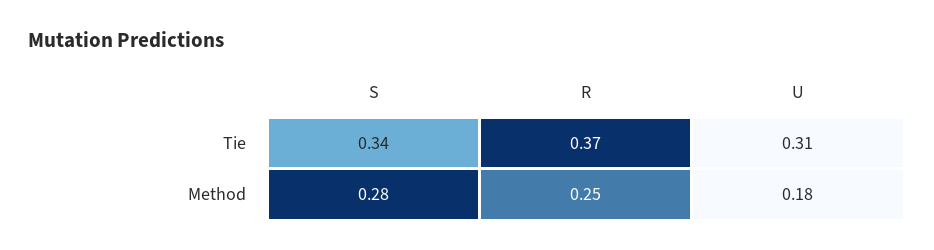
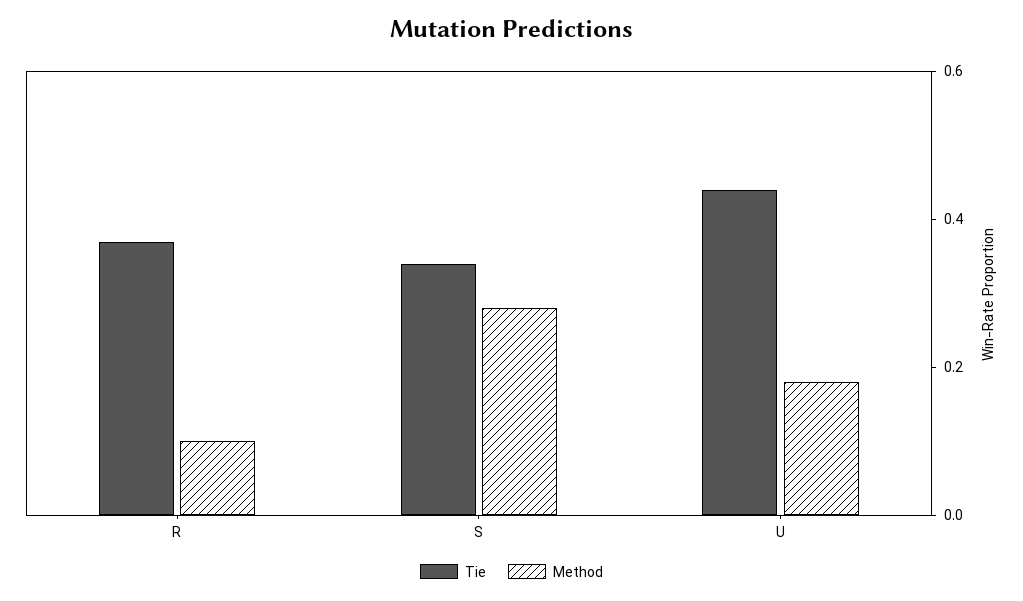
  {
    "Tie": {
      "S": 0.34,
      "R": 0.37,
-     "U": 0.31
+     "U": 0.45
    },
    "Method": {
      "S": 0.28,
-     "R": 0.25,
+     "R": 0.1,
      "U": 0.18
    }
  }

